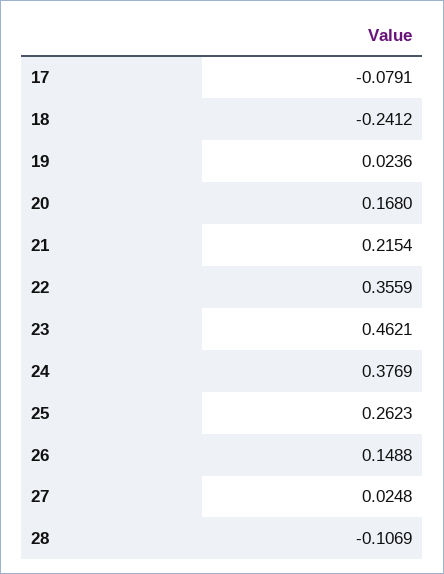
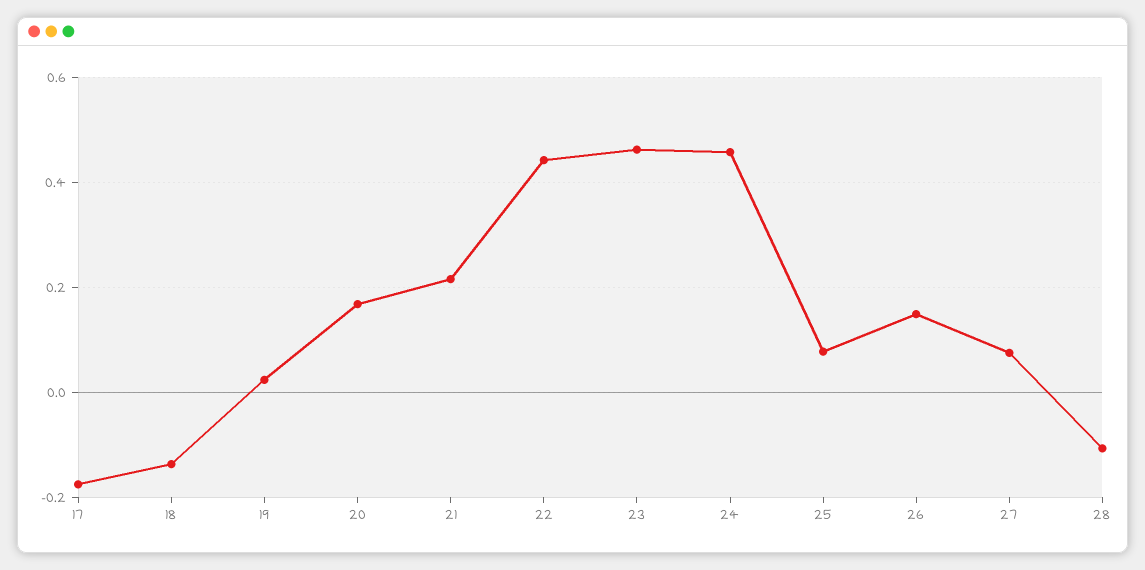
  {
-   "17": -0.0791,
+   "17": -0.18,
-   "18": -0.2412,
+   "18": -0.14,
    "19": 0.0236,
    "20": 0.168,
    "21": 0.2154,
-   "22": 0.3559,
+   "22": 0.44,
    "23": 0.4621,
-   "24": 0.3769,
+   "24": 0.46,
-   "25": 0.2623,
+   "25": 0.08,
    "26": 0.1488,
-   "27": 0.0248,
+   "27": 0.08,
    "28": -0.1069
  }

